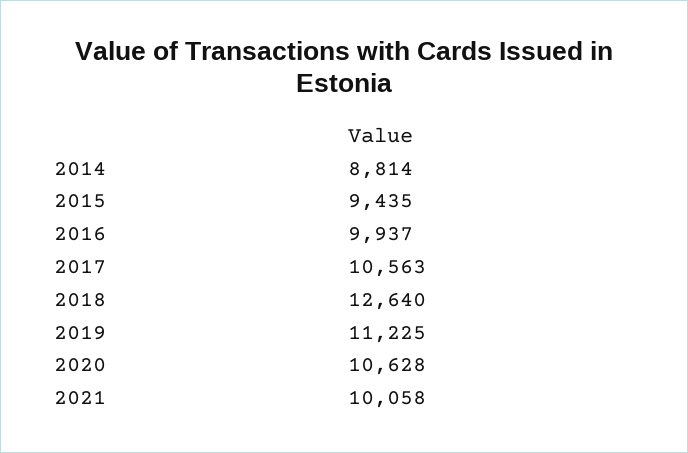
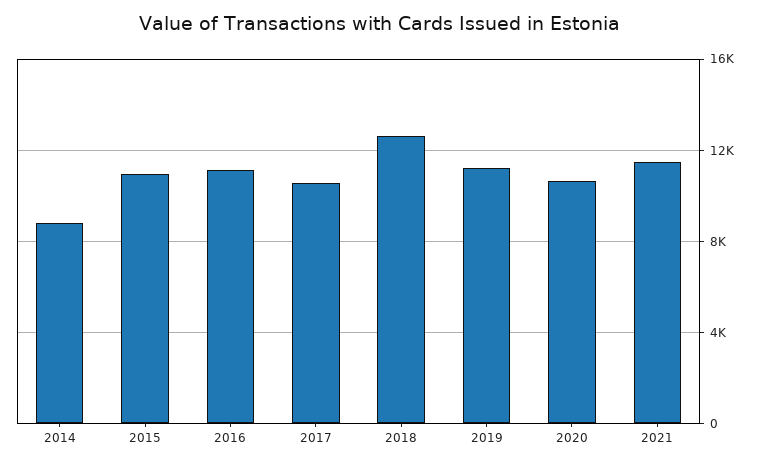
  {
    "2014": 8814,
-   "2015": 9435,
+   "2015": 11000,
-   "2016": 9937,
+   "2016": 11000,
    "2017": 10563,
    "2018": 12640,
    "2019": 11225,
    "2020": 10628,
-   "2021": 10058
+   "2021": 11500
  }

